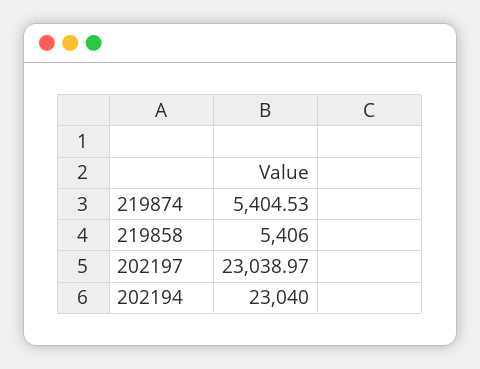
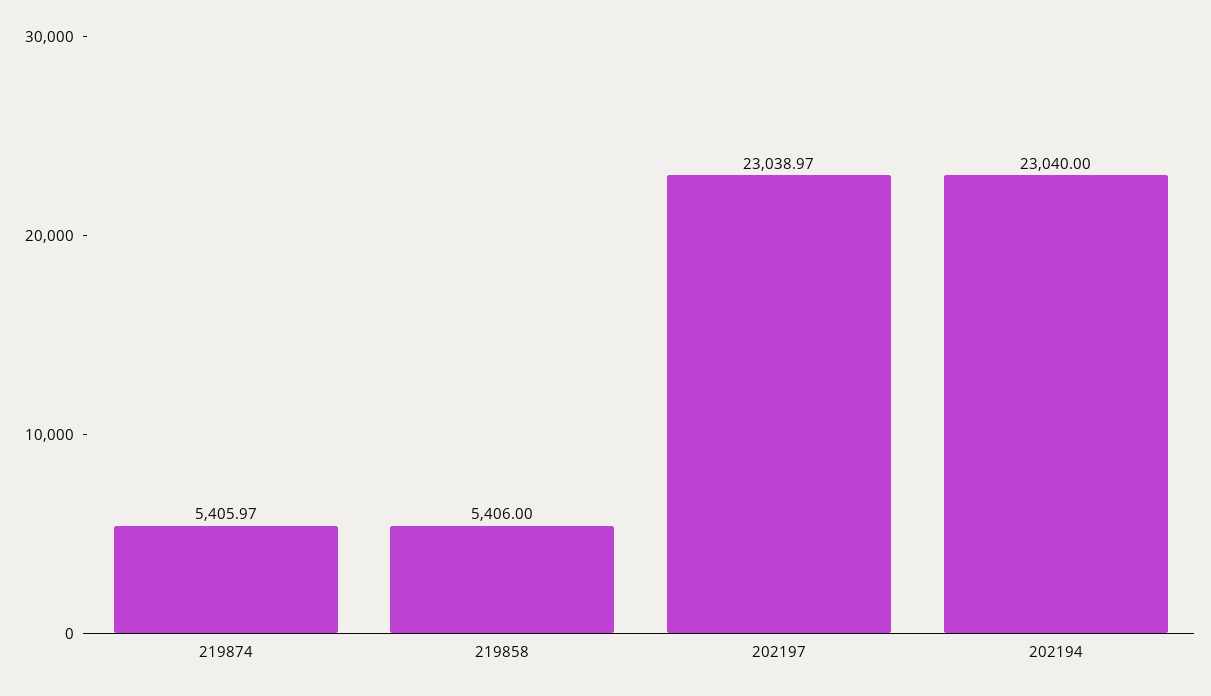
  {
-   "219874": 5404.53,
+   "219874": 5405.97,
    "219858": 5406,
    "202197": 23038.97,
    "202194": 23040
  }

